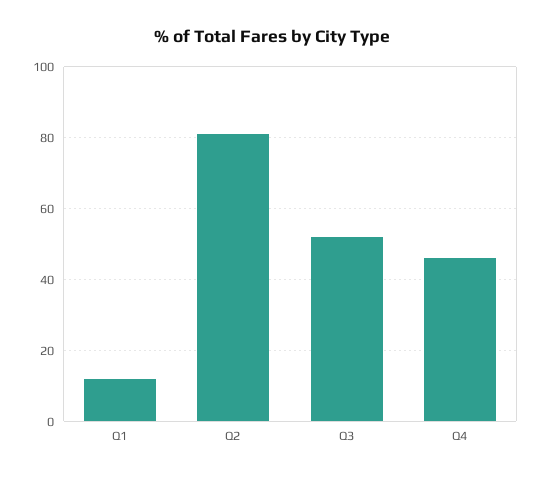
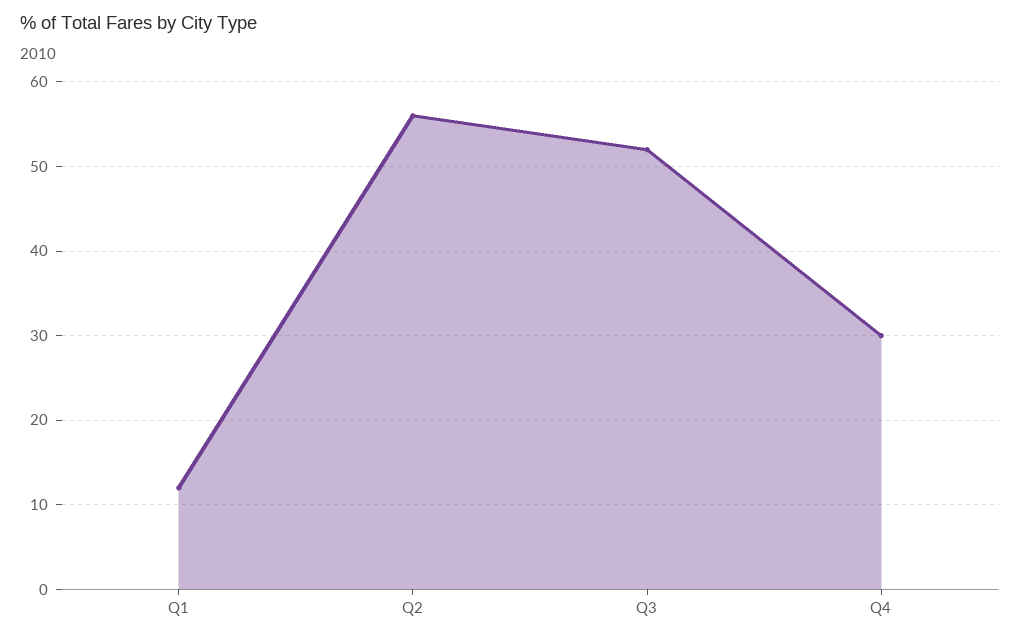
  {
    "Q1": 12,
-   "Q2": 80,
+   "Q2": 56,
    "Q3": 52,
-   "Q4": 45
+   "Q4": 30
  }

